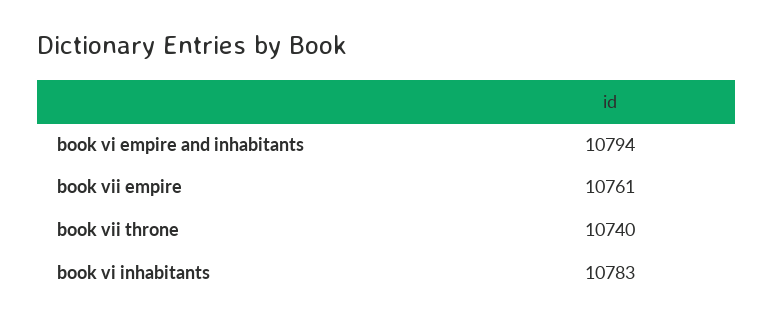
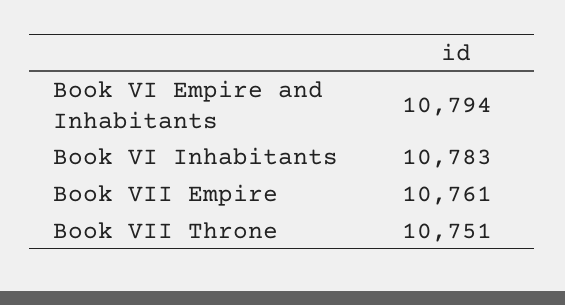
  {
    "book vi empire and inhabitants": 10794,
    "book vii empire": 10761,
-   "book vii throne": 10740,
+   "book vii throne": 10751,
    "book vi inhabitants": 10783
  }

